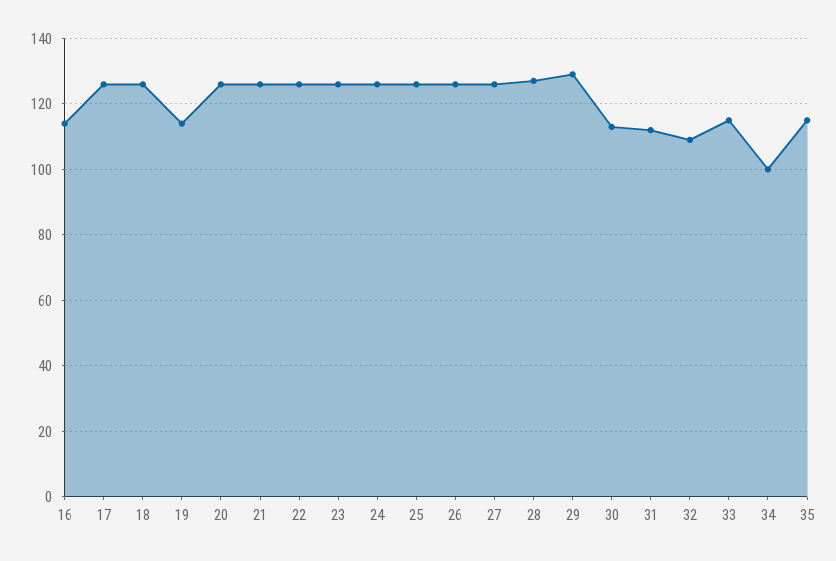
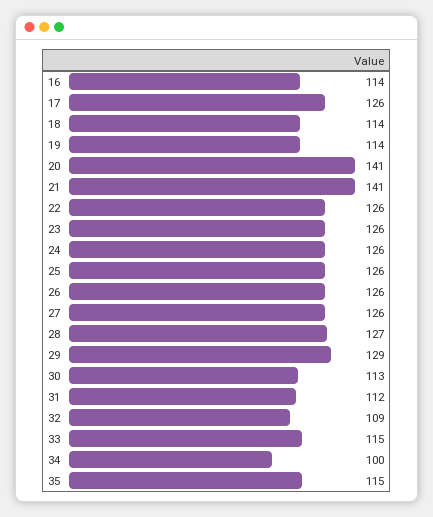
  {
    "16": 114,
    "17": 126,
-   "18": 125,
+   "18": 114,
    "19": 114,
-   "20": 125,
+   "20": 141,
-   "21": 125,
+   "21": 141,
    "22": 126,
    "23": 126,
    "24": 126,
    "25": 126,
    "26": 126,
    "27": 126,
    "28": 127,
    "29": 129,
    "30": 113,
    "31": 112,
    "32": 109,
    "33": 115,
    "34": 100,
    "35": 115
  }

